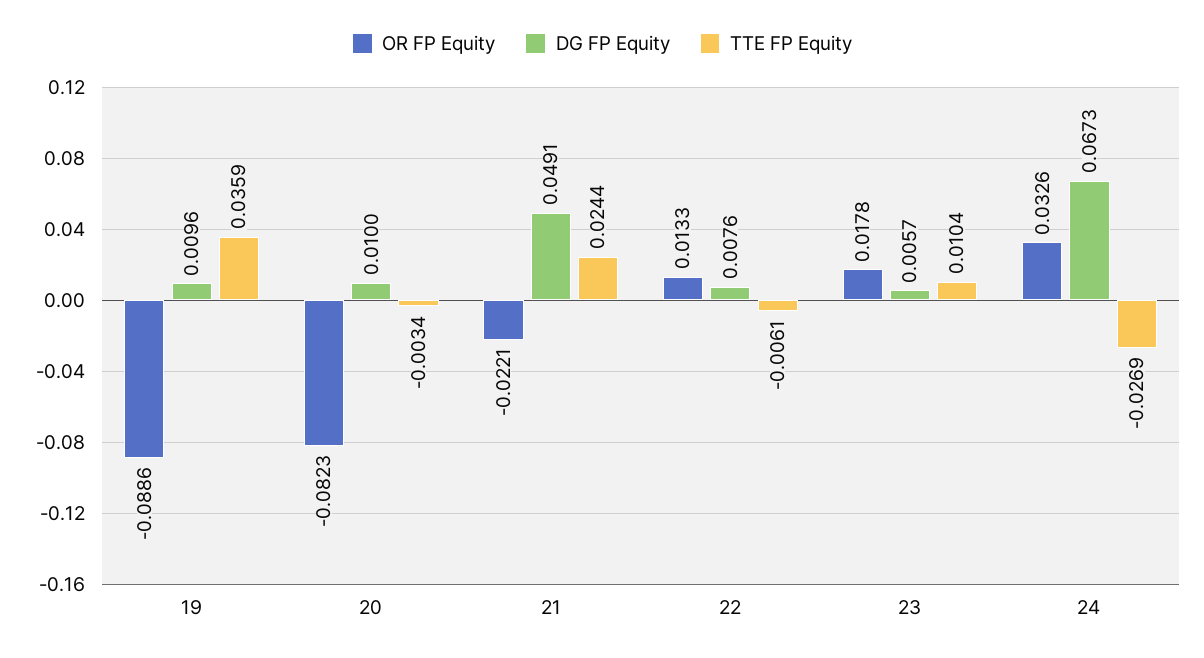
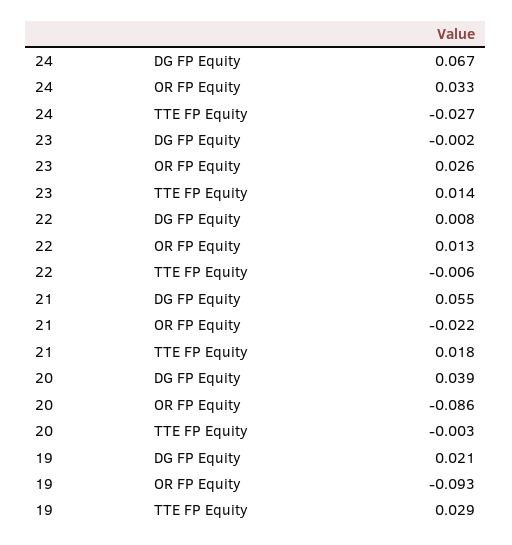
  {
    "OR FP Equity": {
-     "19": -0.0886,
+     "19": -0.093,
-     "20": -0.0823,
+     "20": -0.086,
      "21": -0.0221,
      "22": 0.0133,
-     "23": 0.0178,
+     "23": 0.026,
      "24": 0.0326
    },
    "DG FP Equity": {
-     "19": 0.0096,
+     "19": 0.021,
-     "20": 0.01,
+     "20": 0.039,
-     "21": 0.0491,
+     "21": 0.055,
      "22": 0.0076,
-     "23": 0.0057,
+     "23": -0.002,
      "24": 0.0673
    },
    "TTE FP Equity": {
-     "19": 0.0359,
+     "19": 0.029,
      "20": -0.0034,
-     "21": 0.0244,
+     "21": 0.018,
      "22": -0.0061,
-     "23": 0.0104,
+     "23": 0.014,
      "24": -0.0269
    }
  }

